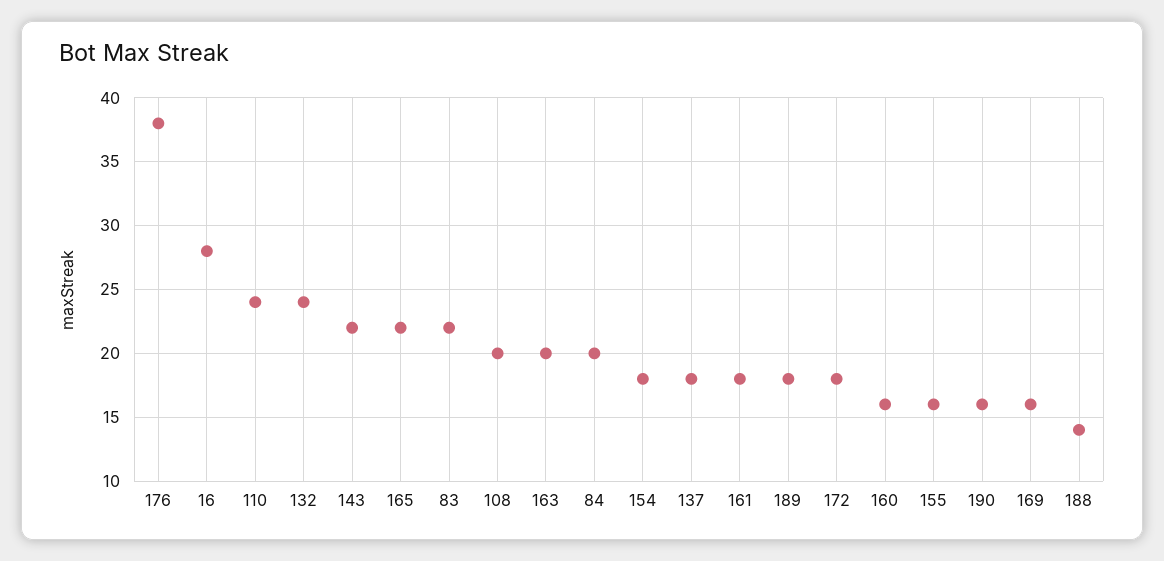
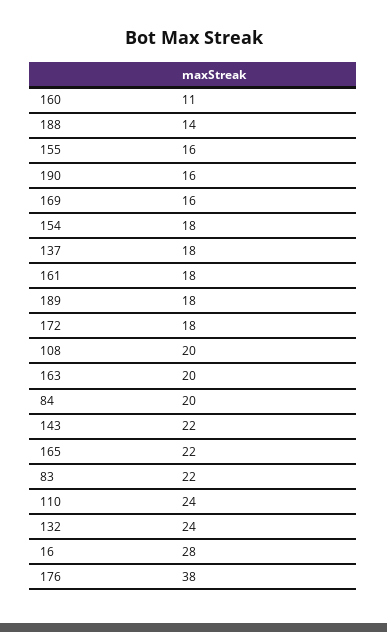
  {
    "176": 38,
    "16": 28,
    "110": 24,
    "132": 24,
    "143": 22,
    "165": 22,
    "83": 22,
    "108": 20,
    "163": 20,
    "84": 20,
    "154": 18,
    "137": 18,
    "161": 18,
    "189": 18,
    "172": 18,
-   "160": 16,
+   "160": 11,
    "155": 16,
    "190": 16,
    "169": 16,
    "188": 14
  }

